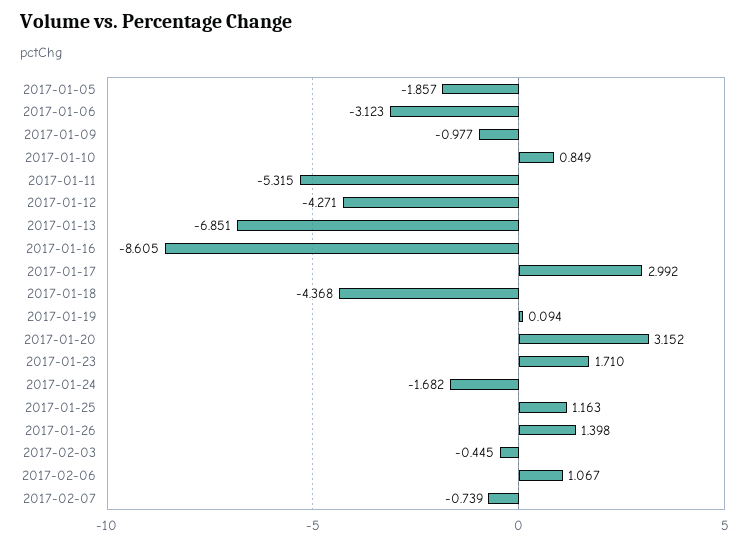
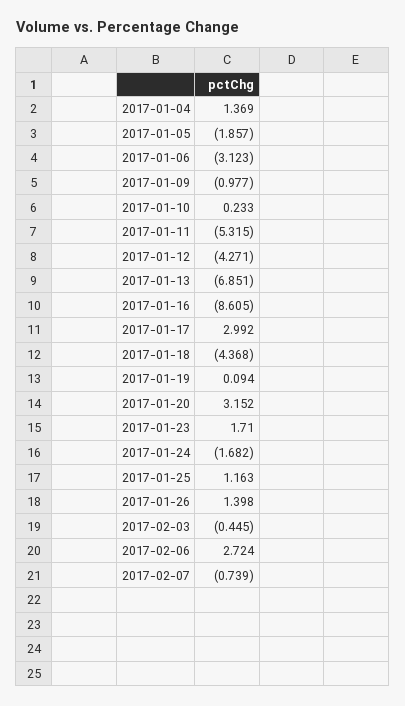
  {
    "2017-01-05": -1.857,
    "2017-01-06": -3.123,
    "2017-01-09": -0.977,
-   "2017-01-10": 0.849,
+   "2017-01-10": 0.233,
    "2017-01-11": -5.315,
    "2017-01-12": -4.271,
    "2017-01-13": -6.851,
    "2017-01-16": -8.605,
    "2017-01-17": 2.992,
    "2017-01-18": -4.368,
    "2017-01-19": 0.094,
    "2017-01-20": 3.152,
    "2017-01-23": 1.71,
    "2017-01-24": -1.682,
    "2017-01-25": 1.163,
    "2017-01-26": 1.398,
    "2017-02-03": -0.445,
-   "2017-02-06": 1.067,
+   "2017-02-06": 2.724,
-   "2017-02-07": -0.739
+   "2017-02-07": -0.739,
+   "2017-01-04": 1.369
  }

